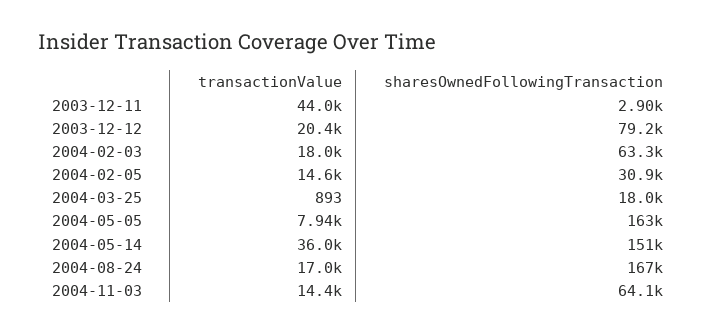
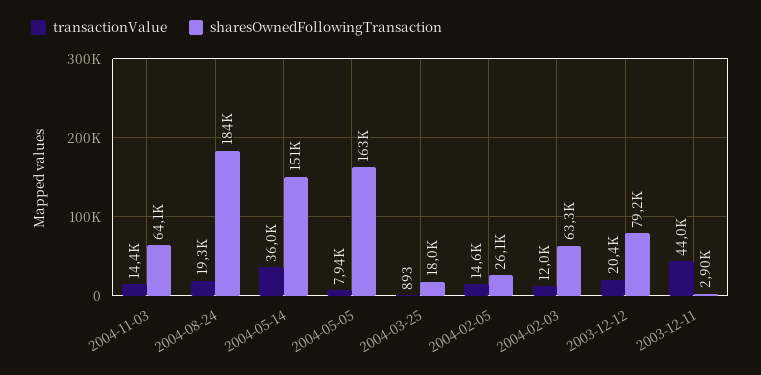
  {
    "transactionValue": {
      "2003-12-11": 44000,
      "2003-12-12": 20400,
-     "2004-02-03": 18000,
+     "2004-02-03": 12000,
      "2004-02-05": 14600,
      "2004-03-25": 893,
      "2004-05-05": 7940,
      "2004-05-14": 36000,
-     "2004-08-24": 17000,
+     "2004-08-24": 19300,
      "2004-11-03": 14400
    },
    "sharesOwnedFollowingTransaction": {
      "2003-12-11": 2900,
      "2003-12-12": 79200,
      "2004-02-03": 63300,
-     "2004-02-05": 30900,
+     "2004-02-05": 26100,
      "2004-03-25": 18000,
      "2004-05-05": 163000,
      "2004-05-14": 151000,
-     "2004-08-24": 167000,
+     "2004-08-24": 184000,
      "2004-11-03": 64100
    }
  }

